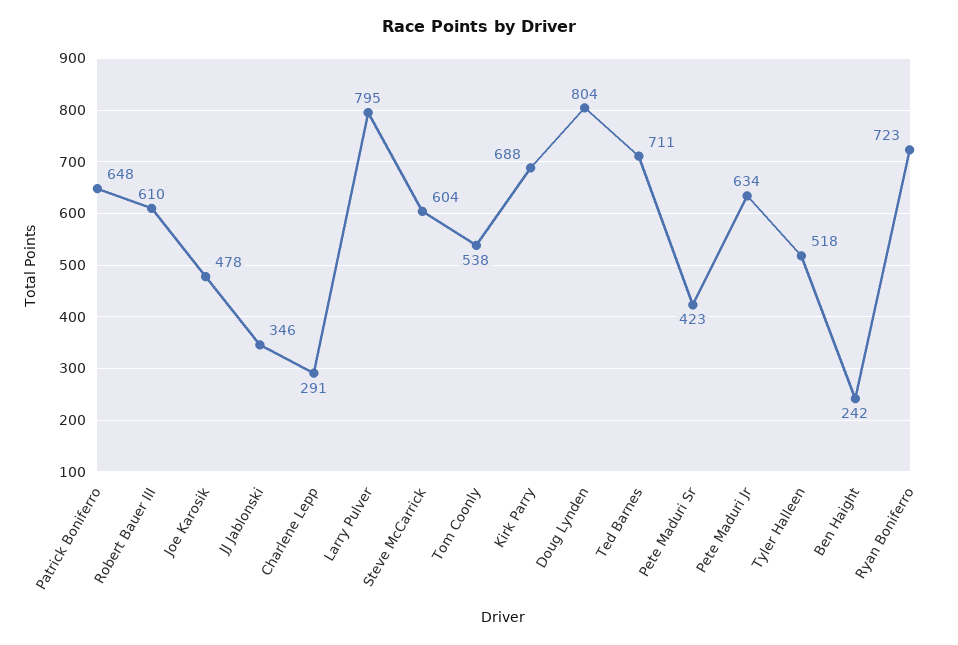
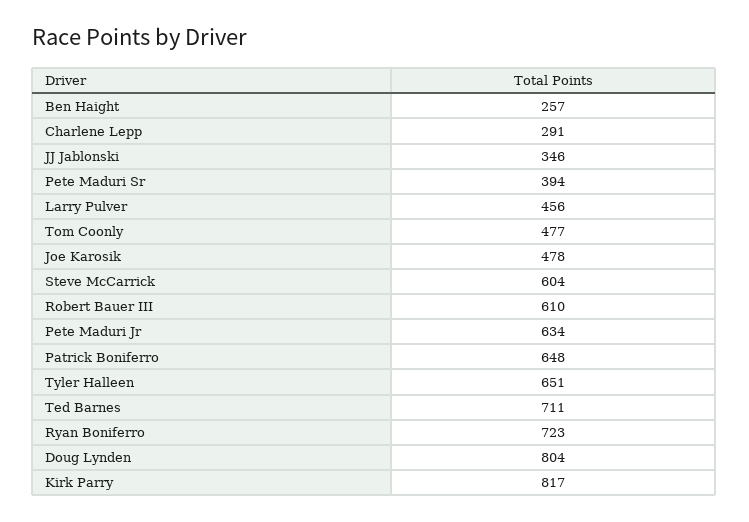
  {
    "Patrick Boniferro": 648,
    "Robert Bauer III": 610,
    "Joe Karosik": 478,
    "JJ Jablonski": 346,
    "Charlene Lepp": 291,
-   "Larry Pulver": 795,
+   "Larry Pulver": 456,
    "Steve McCarrick": 604,
-   "Tom Coonly": 538,
+   "Tom Coonly": 477,
-   "Kirk Parry": 688,
+   "Kirk Parry": 817,
    "Doug Lynden": 804,
    "Ted Barnes": 711,
-   "Pete Maduri Sr": 423,
+   "Pete Maduri Sr": 394,
    "Pete Maduri Jr": 634,
-   "Tyler Halleen": 518,
+   "Tyler Halleen": 651,
-   "Ben Haight": 242,
+   "Ben Haight": 257,
    "Ryan Boniferro": 723
  }

